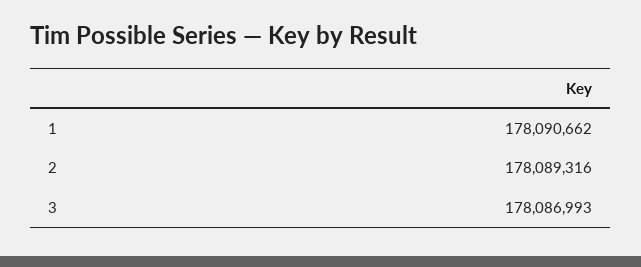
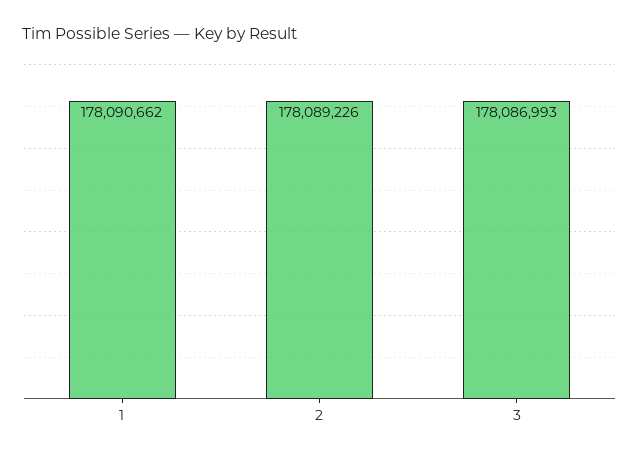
  {
    "1": 178090662,
-   "2": 178089316,
+   "2": 178089226,
    "3": 178086993
  }

